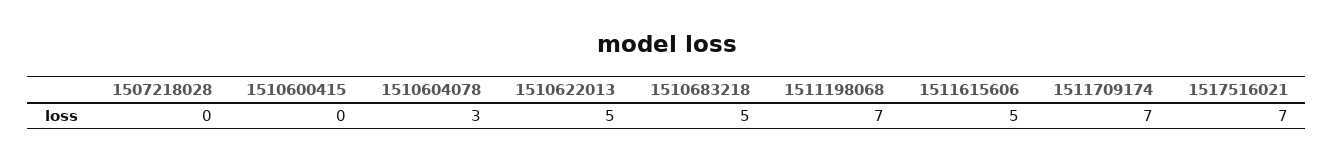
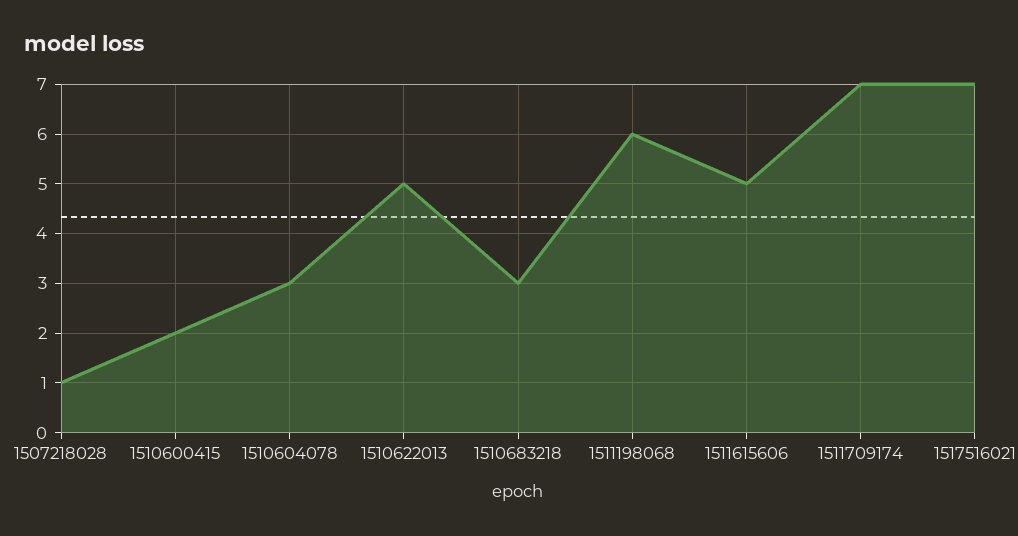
  {
-   "1507218028": 0,
+   "1507218028": 1,
-   "1510600415": 0,
+   "1510600415": 2,
    "1510604078": 3,
    "1510622013": 5,
-   "1510683218": 5,
+   "1510683218": 3,
-   "1511198068": 7,
+   "1511198068": 6,
    "1511615606": 5,
    "1511709174": 7,
    "1517516021": 7
  }

